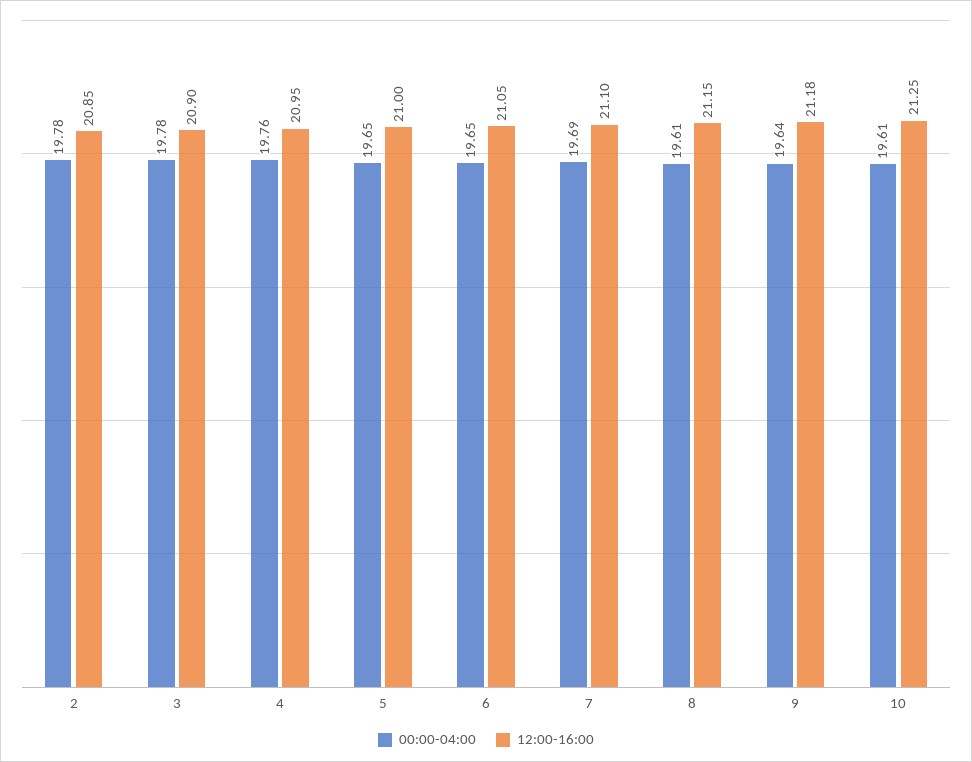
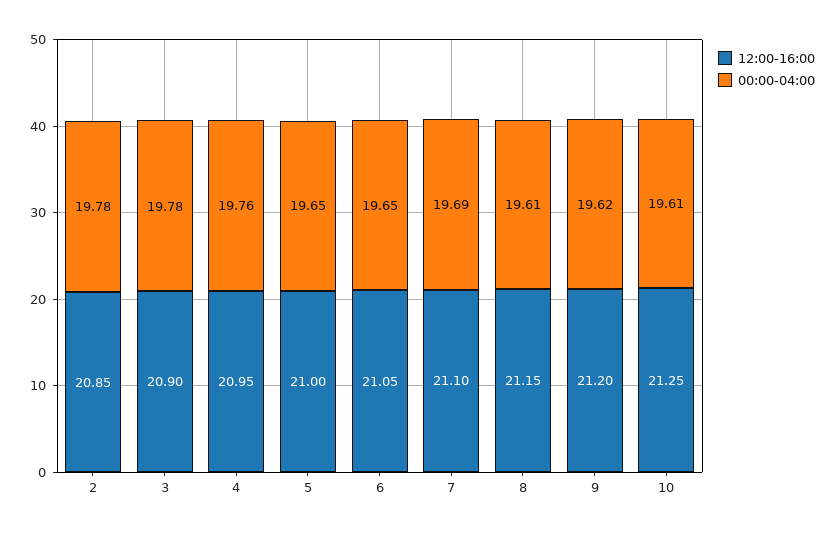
  {
    "00:00-04:00": {
      "2": 19.78,
      "3": 19.78,
      "4": 19.76,
      "5": 19.65,
      "6": 19.65,
      "7": 19.69,
      "8": 19.61,
-     "9": 19.64,
+     "9": 19.62,
      "10": 19.61
    },
    "12:00-16:00": {
      "2": 20.85,
      "3": 20.9,
      "4": 20.95,
      "5": 21,
      "6": 21.05,
      "7": 21.1,
      "8": 21.15,
-     "9": 21.18,
+     "9": 21.2,
      "10": 21.25
    }
  }

